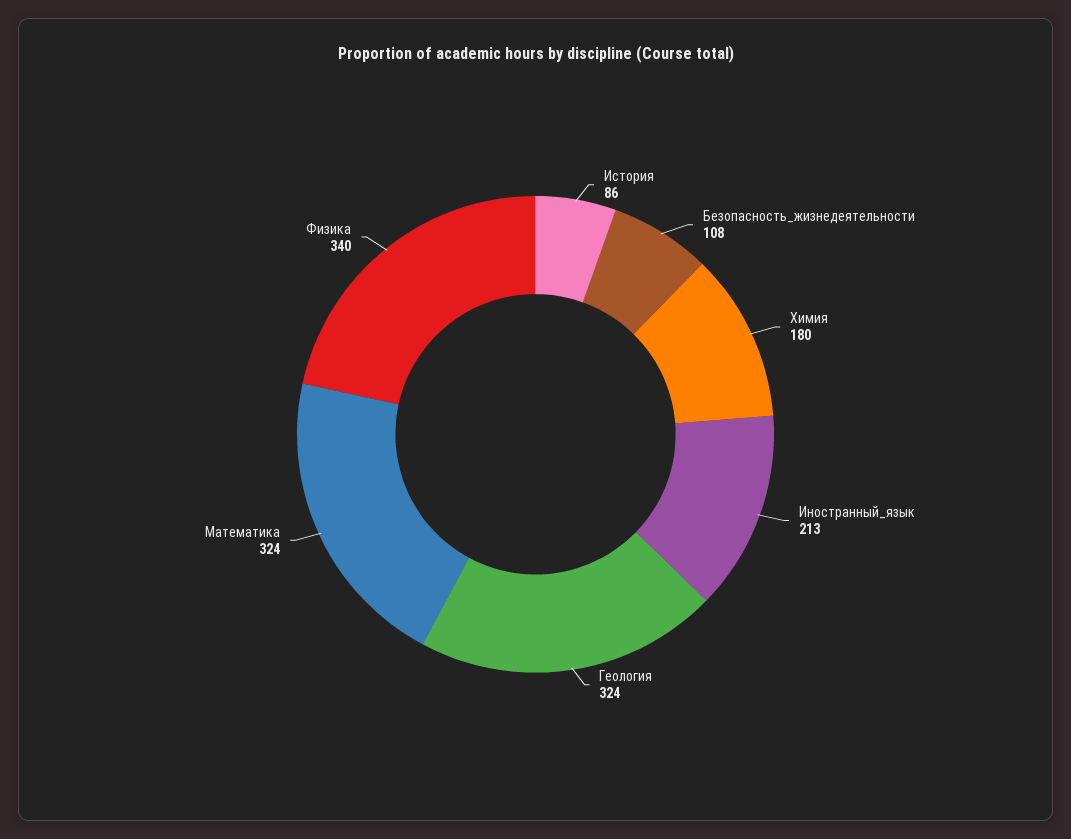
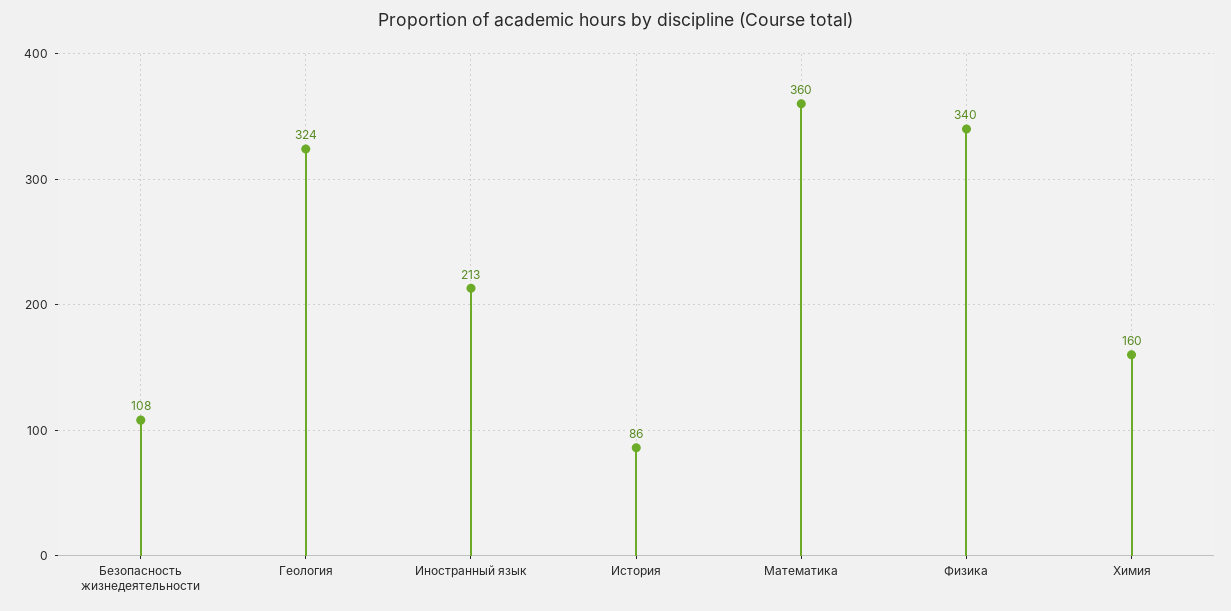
  {
    "История": 86,
    "Безопасность_жизнедеятельности": 108,
-   "Химия": 180,
+   "Химия": 160,
    "Иностранный_язык": 213,
    "Геология": 324,
-   "Математика": 324,
+   "Математика": 360,
    "Физика": 340
  }

